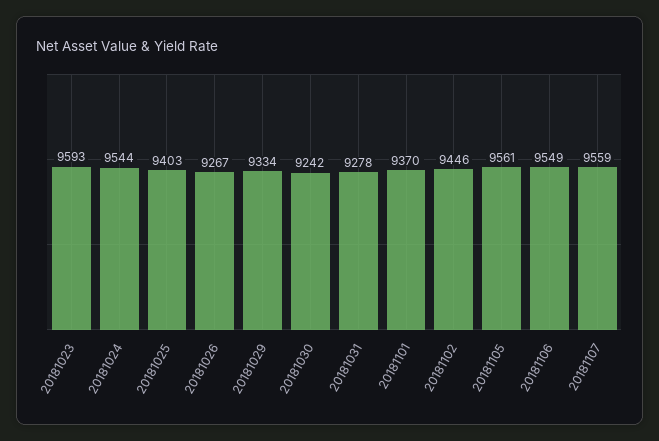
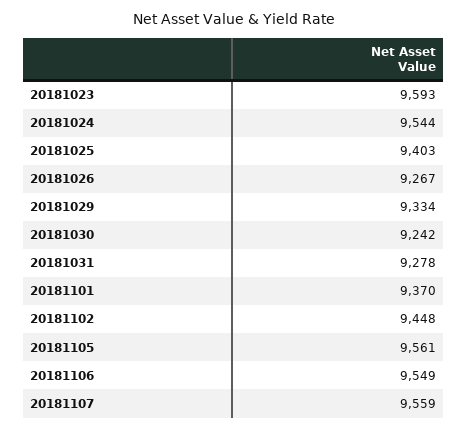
  {
    "20181023": 9593,
    "20181024": 9544,
    "20181025": 9403,
    "20181026": 9267,
    "20181029": 9334,
    "20181030": 9242,
    "20181031": 9278,
    "20181101": 9370,
-   "20181102": 9446,
+   "20181102": 9448,
    "20181105": 9561,
    "20181106": 9549,
    "20181107": 9559
  }

